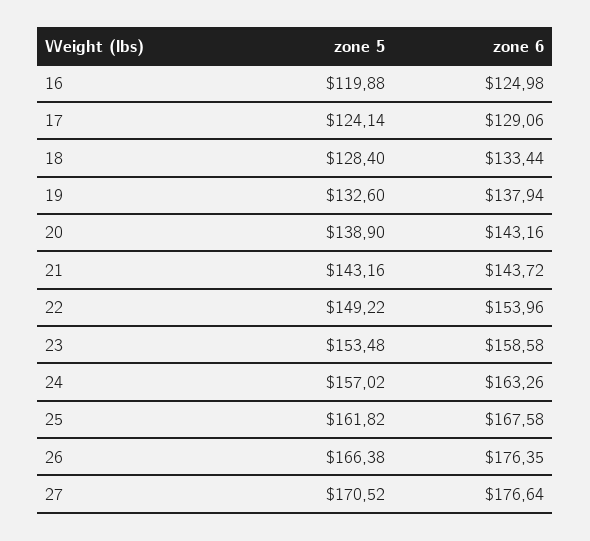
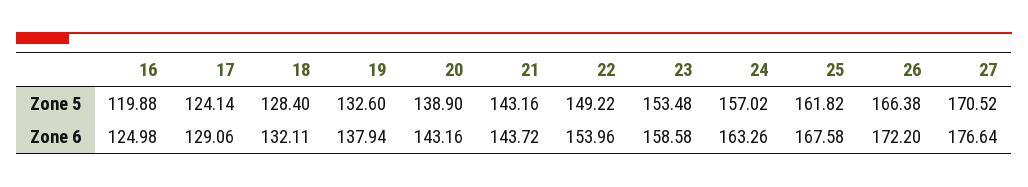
  {
    "zone 5": {
      "16": 119.88,
      "17": 124.14,
      "18": 128.4,
      "19": 132.6,
      "20": 138.9,
      "21": 143.16,
      "22": 149.22,
      "23": 153.48,
      "24": 157.02,
      "25": 161.82,
      "26": 166.38,
      "27": 170.52
    },
    "zone 6": {
      "16": 124.98,
      "17": 129.06,
-     "18": 133.44,
+     "18": 132.11,
      "19": 137.94,
      "20": 143.16,
      "21": 143.72,
      "22": 153.96,
      "23": 158.58,
      "24": 163.26,
      "25": 167.58,
-     "26": 176.35,
+     "26": 172.2,
      "27": 176.64
    }
  }

